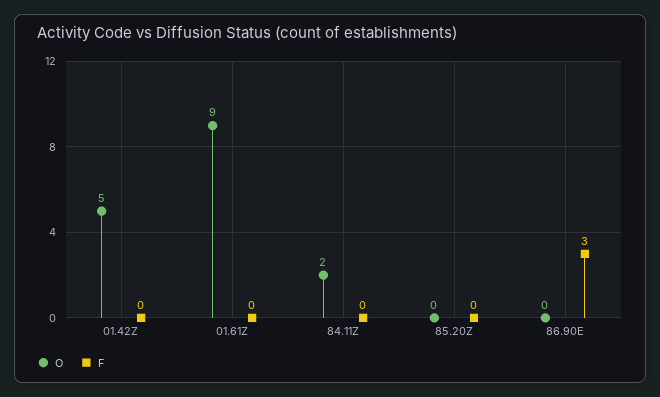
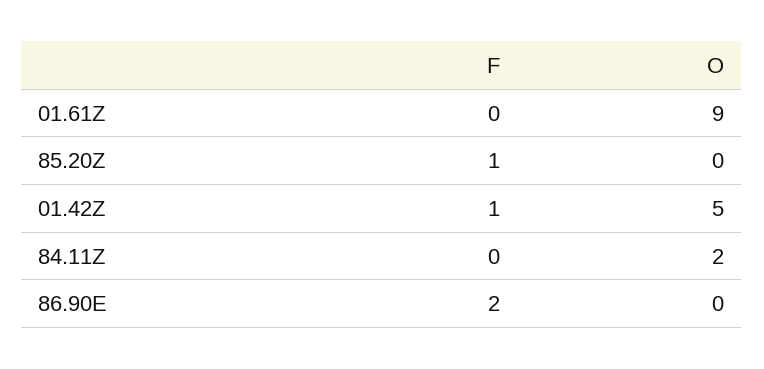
  {
    "O": {
      "01.42Z": 5,
      "01.61Z": 9,
      "84.11Z": 2,
      "85.20Z": 0,
      "86.90E": 0
    },
    "F": {
-     "01.42Z": 0,
+     "01.42Z": 1,
      "01.61Z": 0,
      "84.11Z": 0,
-     "85.20Z": 0,
+     "85.20Z": 1,
-     "86.90E": 3
+     "86.90E": 2
    }
  }

